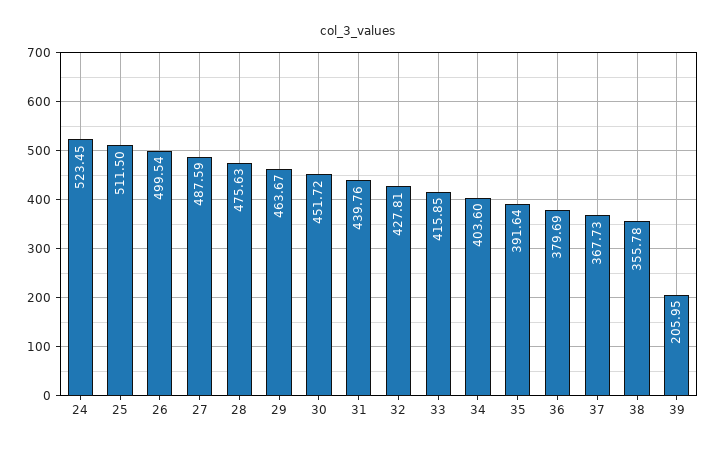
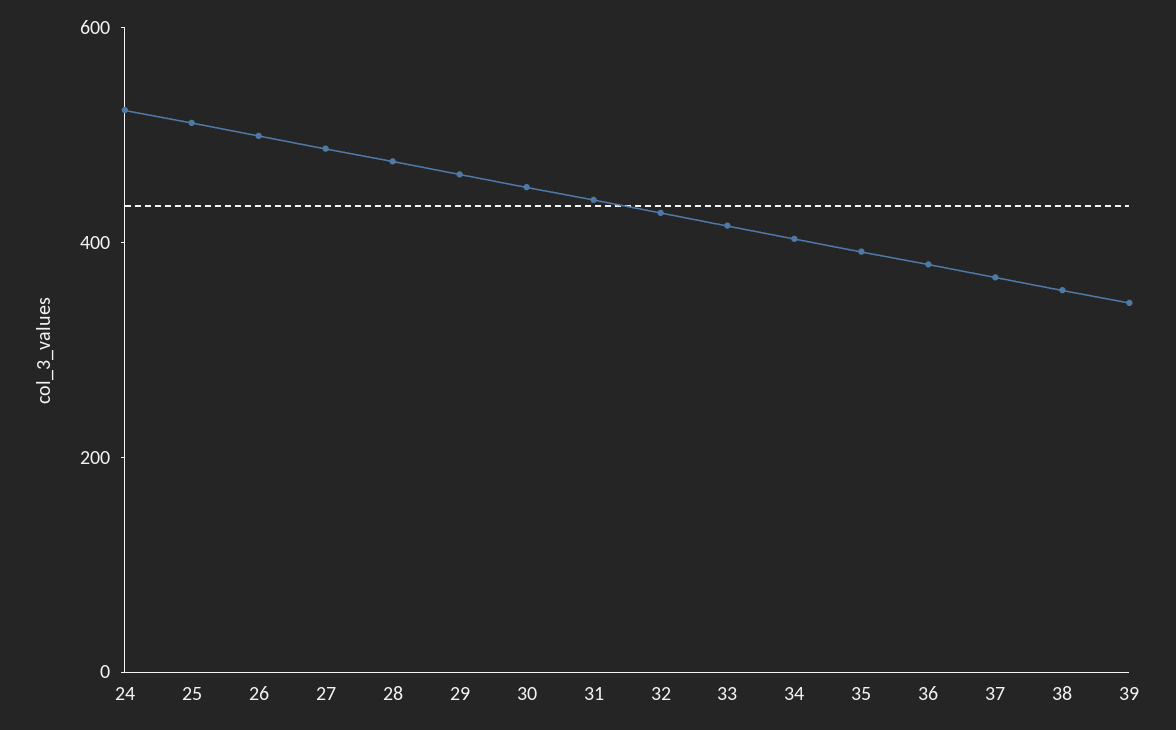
  {
    "24": 523.45,
    "25": 511.5,
    "26": 499.54,
    "27": 487.59,
    "28": 475.63,
    "29": 463.67,
    "30": 451.72,
    "31": 439.76,
    "32": 427.81,
    "33": 415.85,
    "34": 403.6,
    "35": 391.64,
    "36": 379.69,
    "37": 367.73,
    "38": 355.78,
-   "39": 205.95
+   "39": 350
  }

